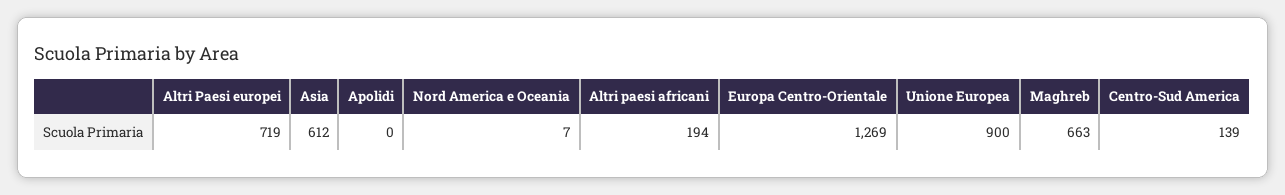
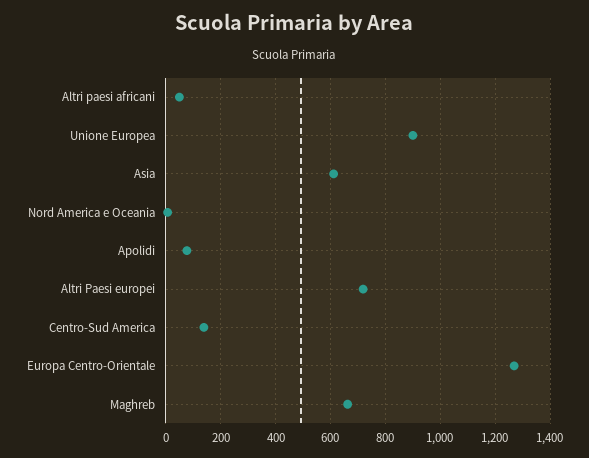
  {
    "Altri Paesi europei": 719,
    "Asia": 612,
-   "Apolidi": 0,
+   "Apolidi": 75,
    "Nord America e Oceania": 7,
-   "Altri paesi africani": 194,
+   "Altri paesi africani": 50,
    "Europa Centro-Orientale": 1269,
    "Unione Europea": 900,
    "Maghreb": 663,
    "Centro-Sud America": 139
  }

